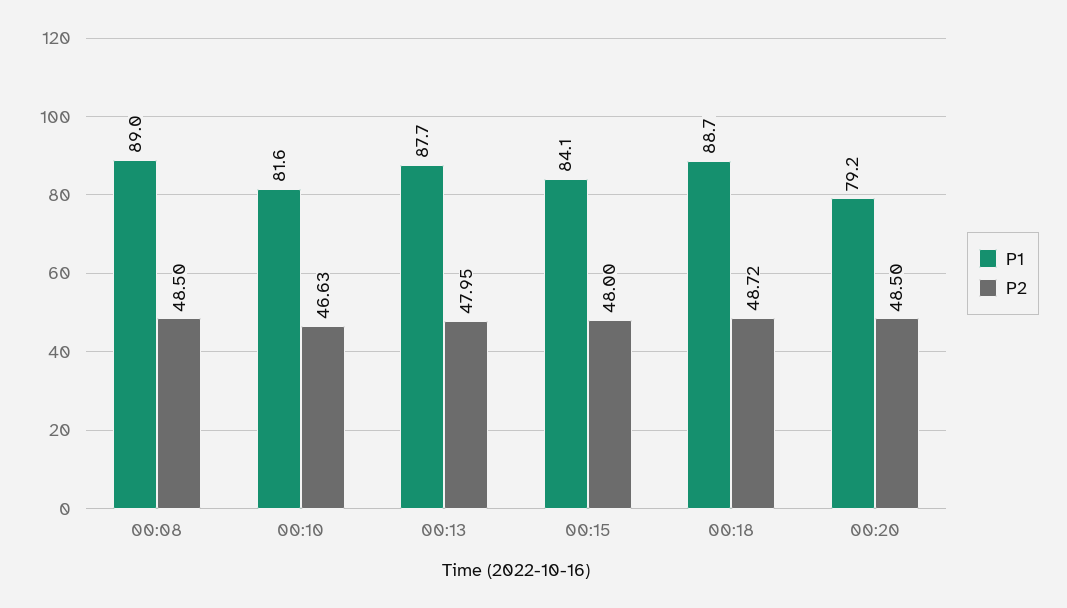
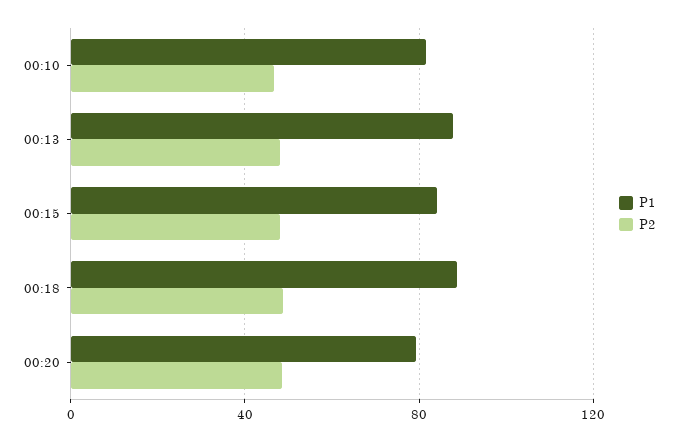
  {
    "P1": {
-     "00:08": 89,
      "00:10": 81.6,
      "00:13": 87.7,
      "00:15": 84.1,
      "00:18": 88.7,
      "00:20": 79.2
    },
    "P2": {
-     "00:08": 48.5,
      "00:10": 46.63,
      "00:13": 47.95,
      "00:15": 48,
      "00:18": 48.72,
      "00:20": 48.5
    }
  }

